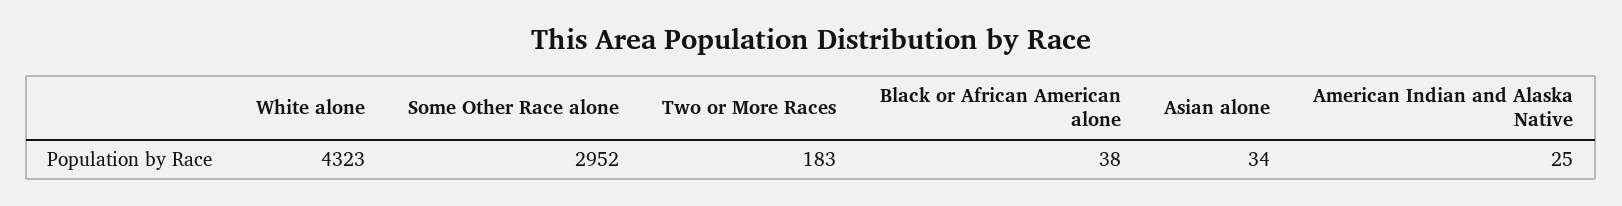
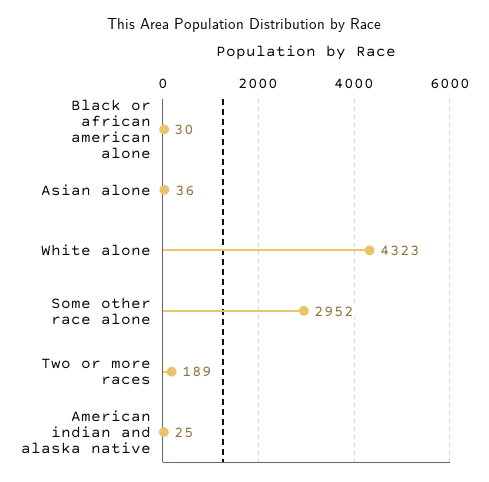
  {
    "White alone": 4323,
    "Some Other Race alone": 2952,
-   "Two or More Races": 183,
+   "Two or More Races": 189,
-   "Black or African American alone": 38,
+   "Black or African American alone": 30,
-   "Asian alone": 34,
+   "Asian alone": 36,
    "American Indian and Alaska Native": 25
  }

